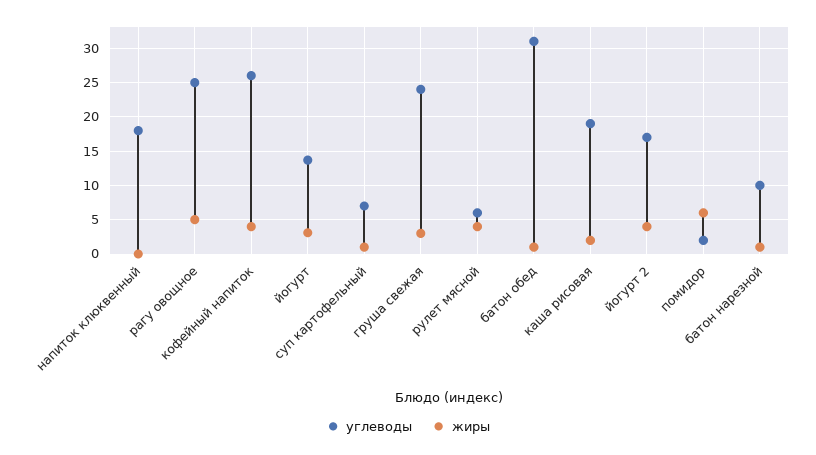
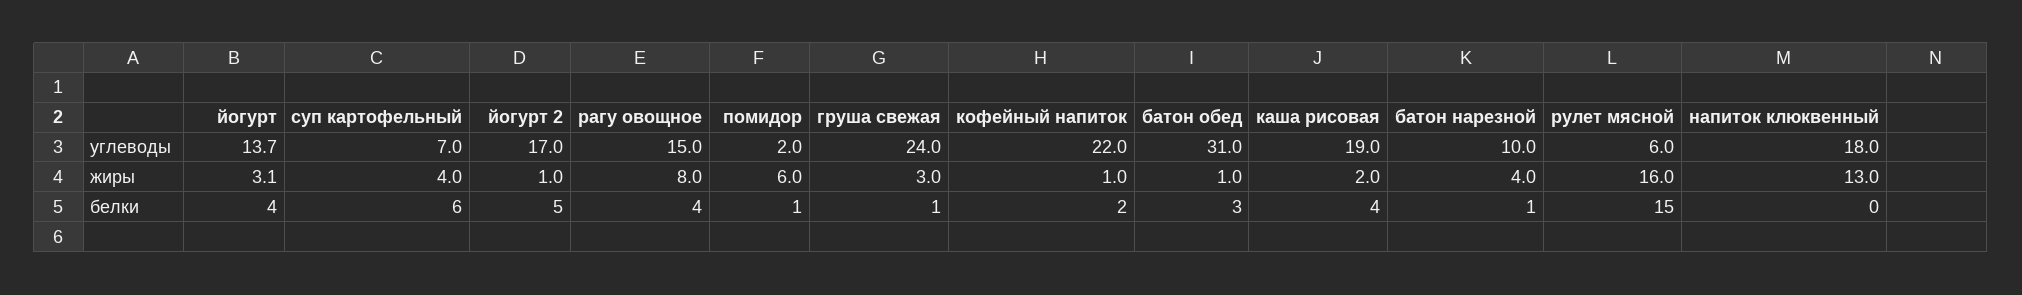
  {
    "углеводы": {
      "напиток клюквенный": 18,
-     "рагу овощное": 25,
+     "рагу овощное": 15,
-     "кофейный напиток": 26,
+     "кофейный напиток": 22,
      "йогурт": 13.7,
      "суп картофельный": 7,
      "груша свежая": 24,
      "рулет мясной": 6,
      "батон обед": 31,
      "каша рисовая": 19,
      "йогурт 2": 17,
      "помидор": 2,
      "батон нарезной": 10
    },
    "жиры": {
-     "напиток клюквенный": 0,
+     "напиток клюквенный": 13,
-     "рагу овощное": 5,
+     "рагу овощное": 8,
-     "кофейный напиток": 4,
+     "кофейный напиток": 1,
      "йогурт": 3.1,
-     "суп картофельный": 1,
+     "суп картофельный": 4,
      "груша свежая": 3,
-     "рулет мясной": 4,
+     "рулет мясной": 16,
      "батон обед": 1,
      "каша рисовая": 2,
-     "йогурт 2": 4,
+     "йогурт 2": 1,
      "помидор": 6,
-     "батон нарезной": 1
+     "батон нарезной": 4
-   }
+   },
+   "белки": {
+     "йогурт": 4,
+     "суп картофельный": 6,
+     "йогурт 2": 5,
+     "рагу овощное": 4,
+     "помидор": 1,
+     "груша свежая": 1,
+     "кофейный напиток": 2,
+     "батон обед": 3,
+     "каша рисовая": 4,
+     "батон нарезной": 1,
+     "рулет мясной": 15,
+     "напиток клюквенный": 0
+   }
  }

